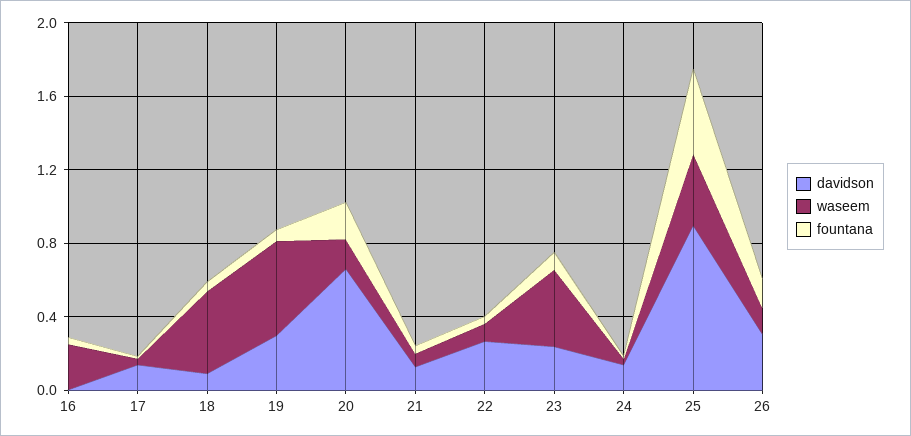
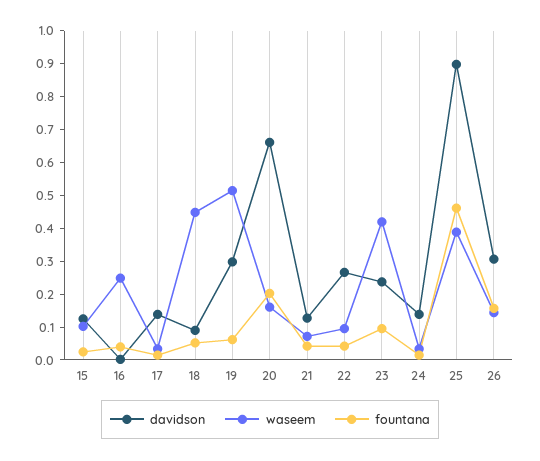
  {
    "davidson": {
      "16": 0,
      "17": 0.15,
      "18": 0.1,
      "19": 0.3,
      "20": 0.65,
      "21": 0.125,
      "22": 0.275,
      "23": 0.225,
      "24": 0.15,
      "25": 0.9,
-     "26": 0.3
+     "26": 0.3,
+     "15": 0.125
    },
    "waseem": {
      "16": 0.25,
      "17": 0.025,
      "18": 0.45,
      "19": 0.525,
      "20": 0.15,
      "21": 0.075,
      "22": 0.1,
      "23": 0.425,
      "24": 0.025,
      "25": 0.4,
-     "26": 0.15
+     "26": 0.15,
+     "15": 0.1
    },
    "fountana": {
      "16": 0.05,
      "17": 0.025,
      "18": 0.05,
      "19": 0.05,
      "20": 0.2,
      "21": 0.05,
      "22": 0.05,
      "23": 0.1,
      "24": 0.025,
      "25": 0.45,
-     "26": 0.15
+     "26": 0.15,
+     "15": 0.025
    }
  }

